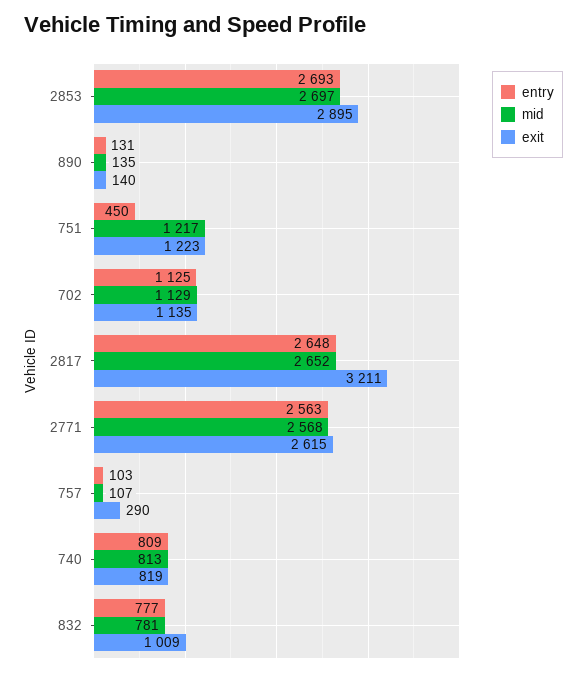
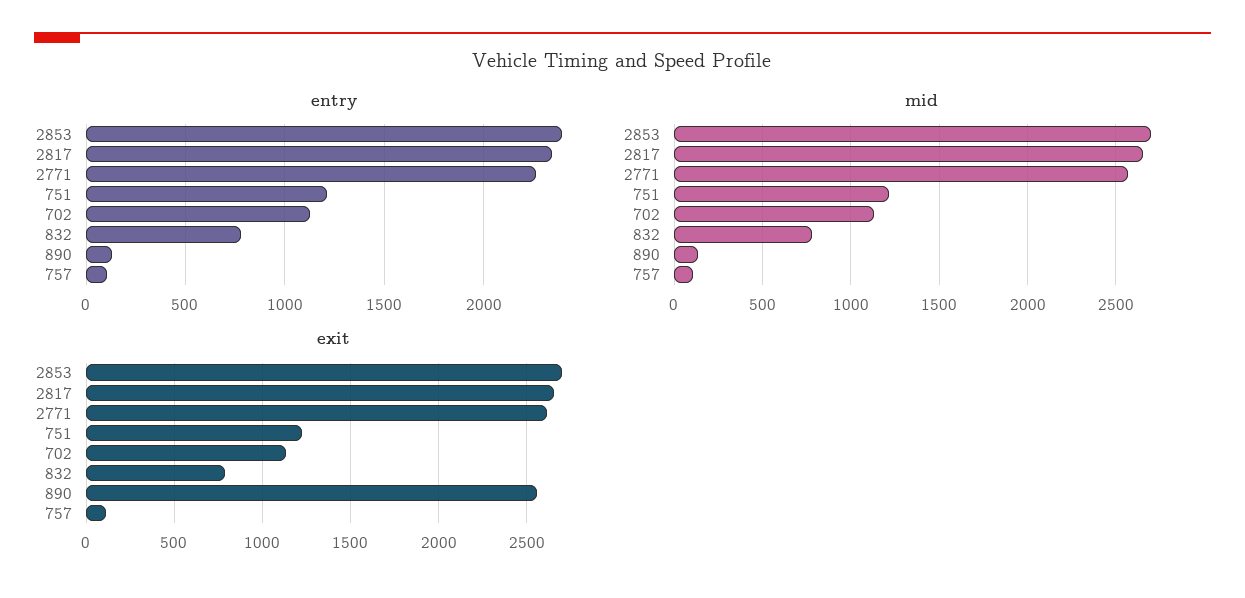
  {
    "entry": {
-     "2853": 2693,
+     "2853": 2400,
      "890": 131,
-     "751": 450,
+     "751": 1200,
      "702": 1125,
-     "2817": 2648,
+     "2817": 2350,
-     "2771": 2563,
+     "2771": 2250,
      "757": 103,
-     "740": 809,
      "832": 777
    },
    "mid": {
      "2853": 2697,
      "890": 135,
      "751": 1217,
      "702": 1129,
      "2817": 2652,
      "2771": 2568,
      "757": 107,
-     "740": 813,
      "832": 781
    },
    "exit": {
-     "2853": 2895,
+     "2853": 2700,
-     "890": 140,
+     "890": 2550,
      "751": 1223,
      "702": 1135,
-     "2817": 3211,
+     "2817": 2650,
      "2771": 2615,
-     "757": 290,
+     "757": 100,
-     "740": 819,
-     "832": 1009
+     "832": 800
    }
  }

